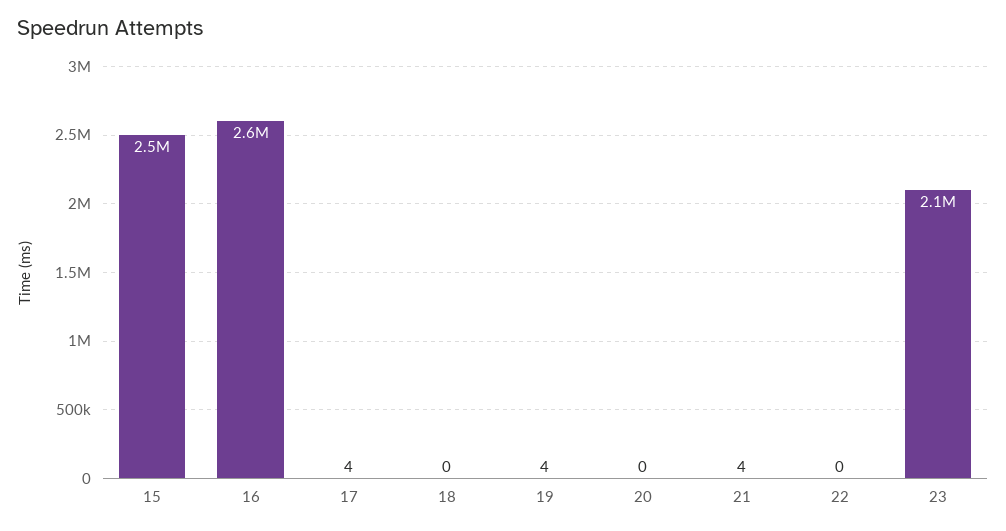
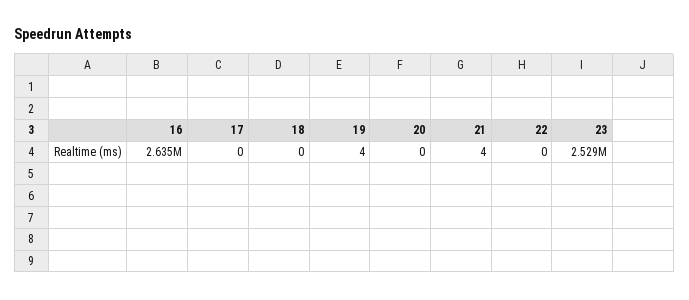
  {
-   "15": 2500000,
    "16": 2635000,
-   "17": 4,
+   "17": 0,
    "18": 0,
    "19": 4,
    "20": 0,
    "21": 4,
    "22": 0,
-   "23": 2100000
+   "23": 2529000
  }

